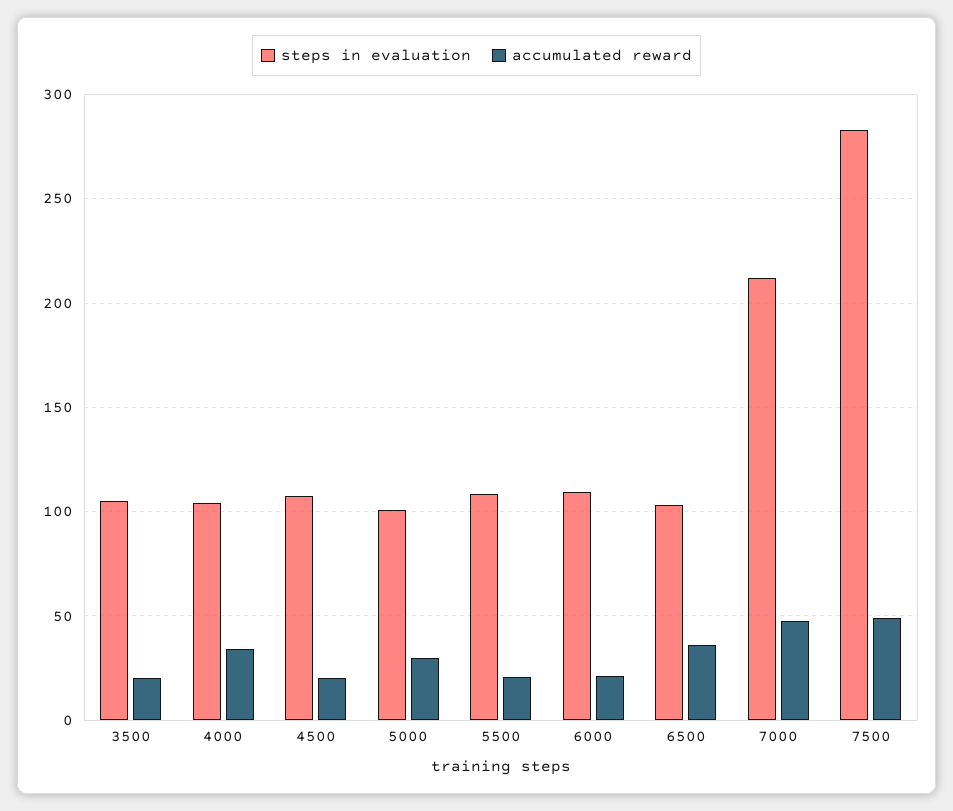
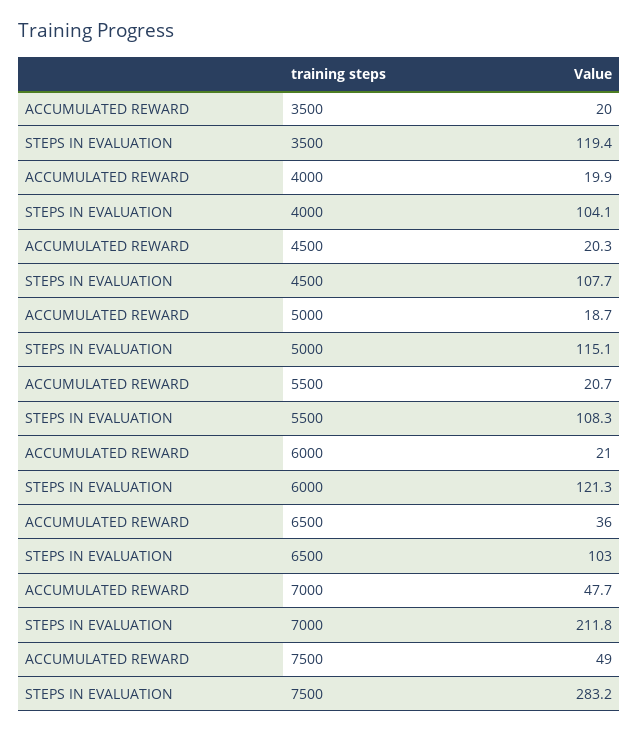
  {
    "steps in evaluation": {
-     "3500": 105,
+     "3500": 119.4,
      "4000": 104.1,
      "4500": 107.7,
-     "5000": 100,
+     "5000": 115.1,
      "5500": 108.3,
-     "6000": 110,
+     "6000": 121.3,
      "6500": 103,
      "7000": 211.8,
      "7500": 283.2
    },
    "accumulated reward": {
      "3500": 20,
-     "4000": 35,
+     "4000": 19.9,
      "4500": 20.3,
-     "5000": 30,
+     "5000": 18.7,
      "5500": 20.7,
      "6000": 21,
      "6500": 36,
      "7000": 47.7,
      "7500": 49
    }
  }

